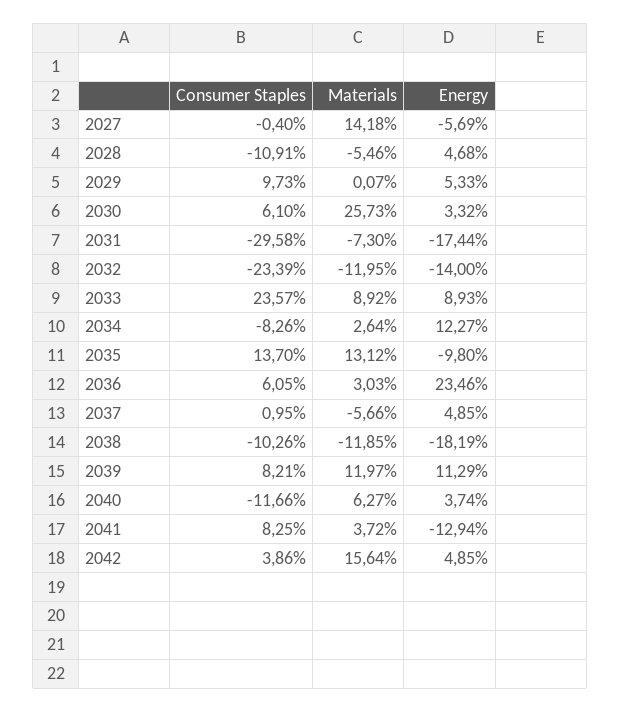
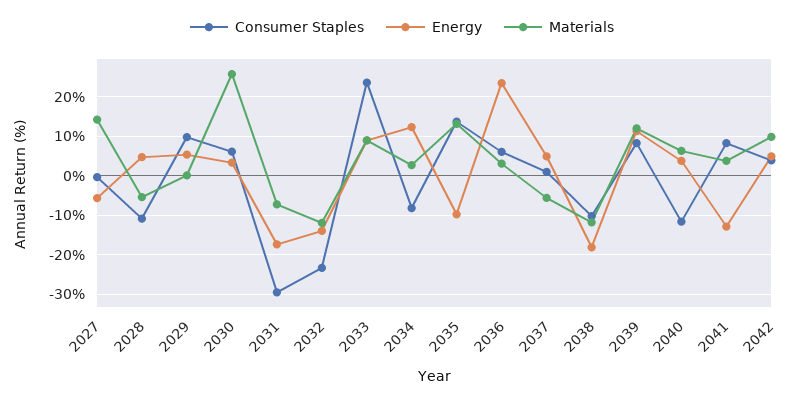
  {
    "Consumer Staples": {
      "2027": -0.4,
      "2028": -10.91,
      "2029": 9.73,
      "2030": 6.1,
      "2031": -29.58,
      "2032": -23.39,
      "2033": 23.57,
      "2034": -8.26,
      "2035": 13.7,
      "2036": 6.05,
      "2037": 0.95,
      "2038": -10.26,
      "2039": 8.21,
      "2040": -11.66,
      "2041": 8.25,
      "2042": 3.86
    },
    "Materials": {
      "2027": 14.18,
      "2028": -5.46,
      "2029": 0.07,
      "2030": 25.73,
      "2031": -7.3,
      "2032": -11.95,
      "2033": 8.92,
      "2034": 2.64,
      "2035": 13.12,
      "2036": 3.03,
      "2037": -5.66,
      "2038": -11.85,
      "2039": 11.97,
      "2040": 6.27,
      "2041": 3.72,
-     "2042": 15.64
+     "2042": 10
    },
    "Energy": {
      "2027": -5.69,
      "2028": 4.68,
      "2029": 5.33,
      "2030": 3.32,
      "2031": -17.44,
      "2032": -14,
      "2033": 8.93,
      "2034": 12.27,
      "2035": -9.8,
      "2036": 23.46,
      "2037": 4.85,
      "2038": -18.19,
      "2039": 11.29,
      "2040": 3.74,
      "2041": -12.94,
      "2042": 4.85
    }
  }

